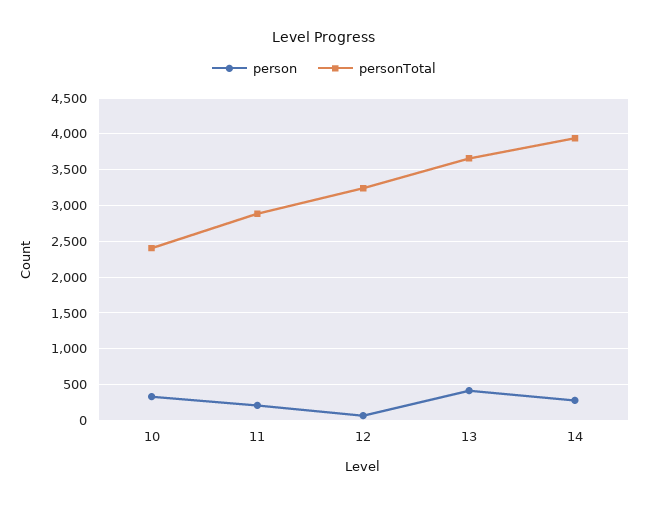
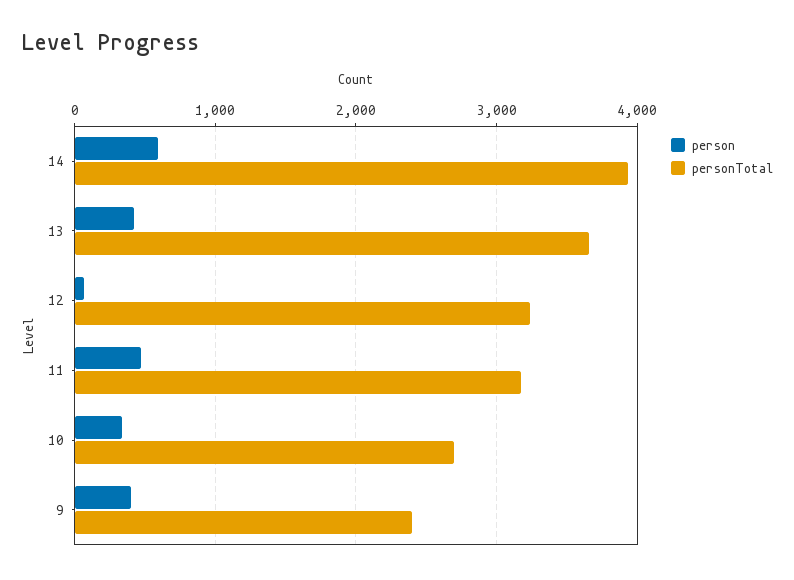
  {
    "person": {
      "10": 300,
-     "11": 200,
+     "11": 500,
      "12": 100,
      "13": 400,
-     "14": 300
+     "14": 600,
+     "9": 400
    },
    "personTotal": {
-     "10": 2400,
+     "10": 2700,
-     "11": 2900,
+     "11": 3200,
      "12": 3200,
      "13": 3700,
-     "14": 3900
+     "14": 3900,
+     "9": 2400
    }
  }

